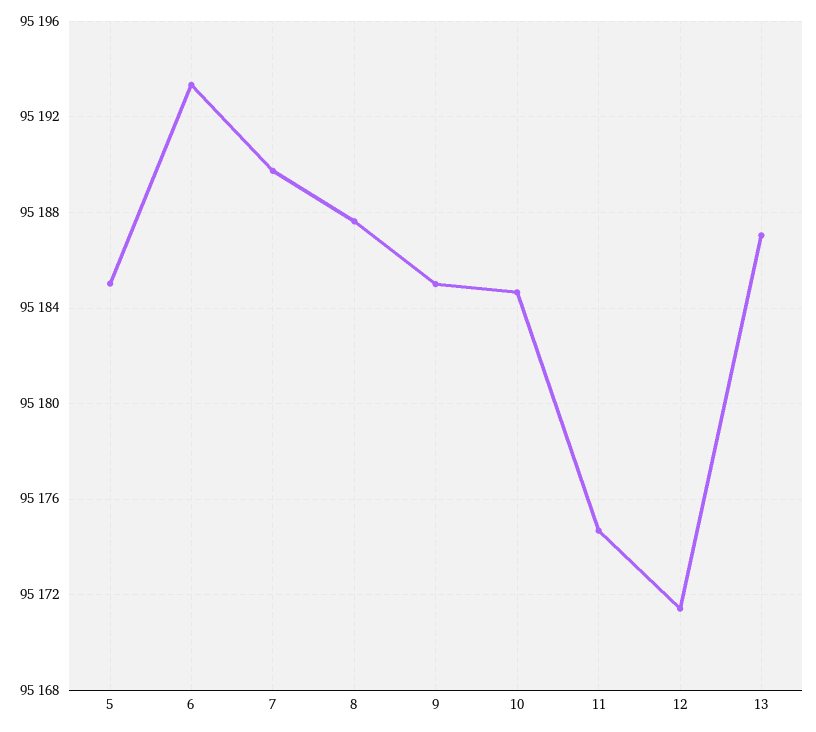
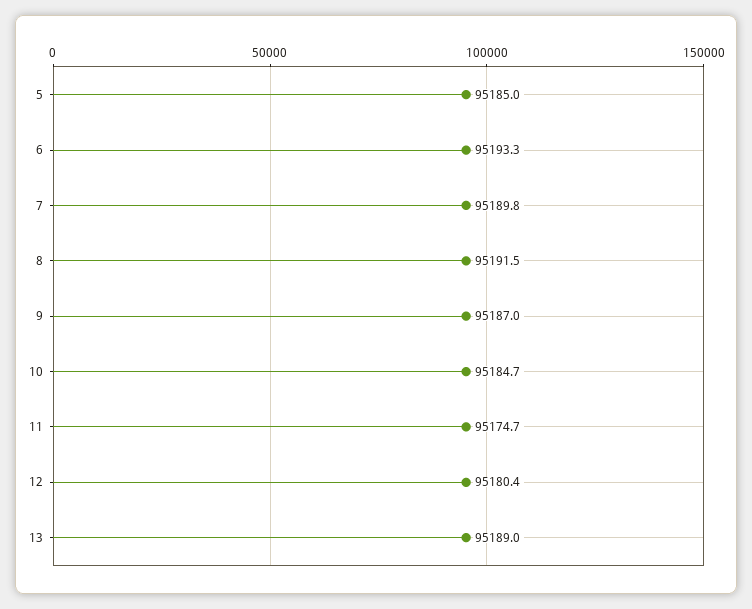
  {
    "5": 95185,
    "6": 95193.3,
    "7": 95189.8,
-   "8": 95187.5,
+   "8": 95191.5,
-   "9": 95185,
+   "9": 95187,
    "10": 95184.7,
    "11": 95174.7,
-   "12": 95171.5,
+   "12": 95180.4,
-   "13": 95187
+   "13": 95189
  }

